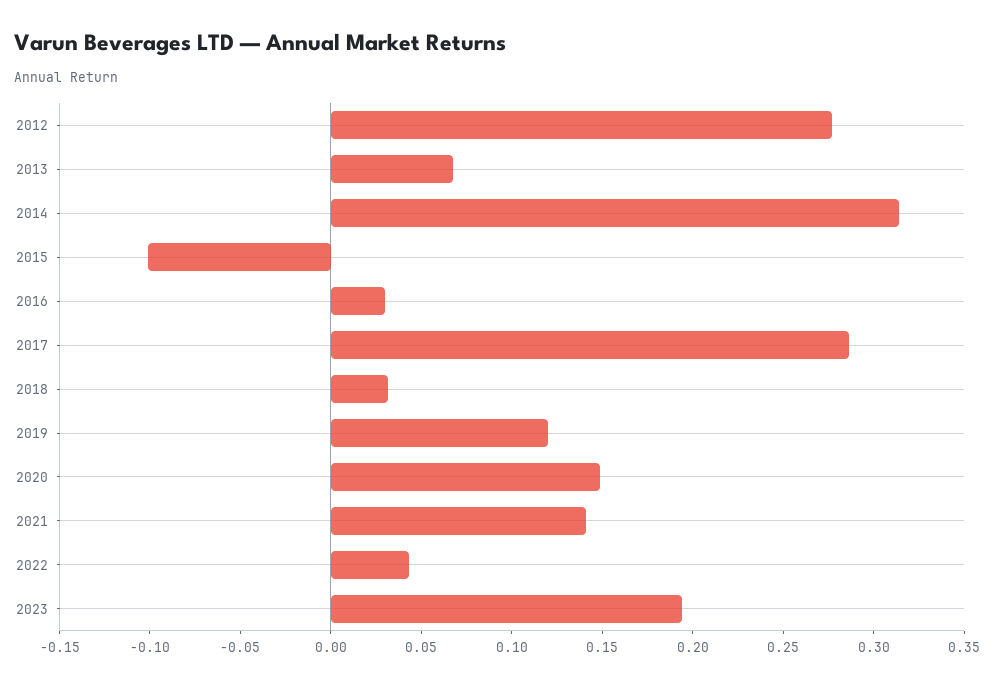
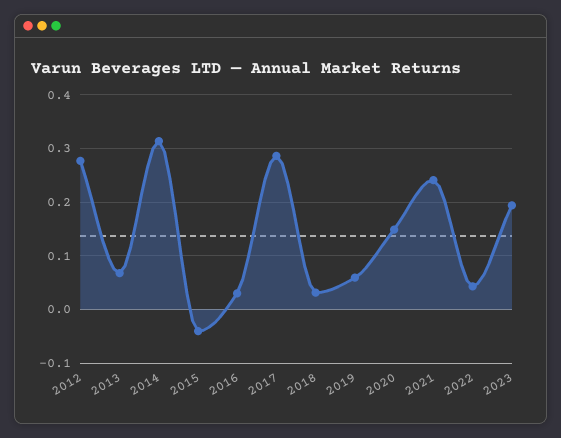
  {
    "2012": 0.28,
    "2013": 0.07,
    "2014": 0.31,
-   "2015": -0.1,
+   "2015": -0.04,
    "2016": 0.03,
    "2017": 0.29,
    "2018": 0.03,
-   "2019": 0.12,
+   "2019": 0.06,
    "2020": 0.15,
-   "2021": 0.14,
+   "2021": 0.24,
    "2022": 0.04,
    "2023": 0.19
  }

